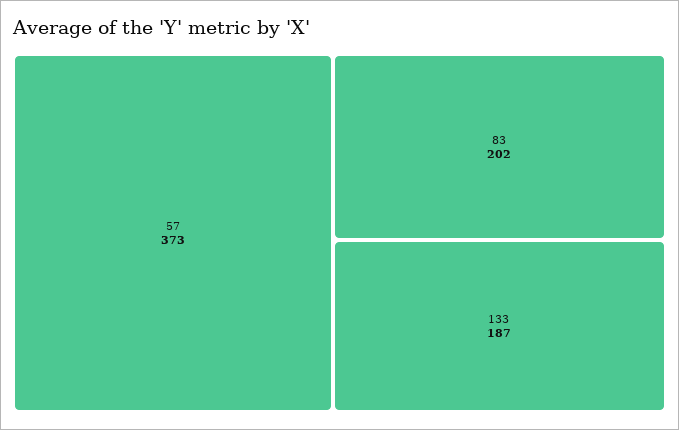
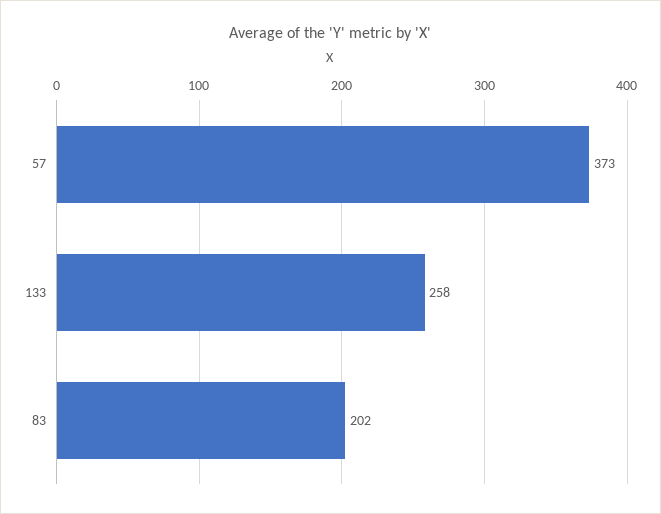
  {
    "57": 373,
    "83": 202,
-   "133": 187
+   "133": 258
  }

